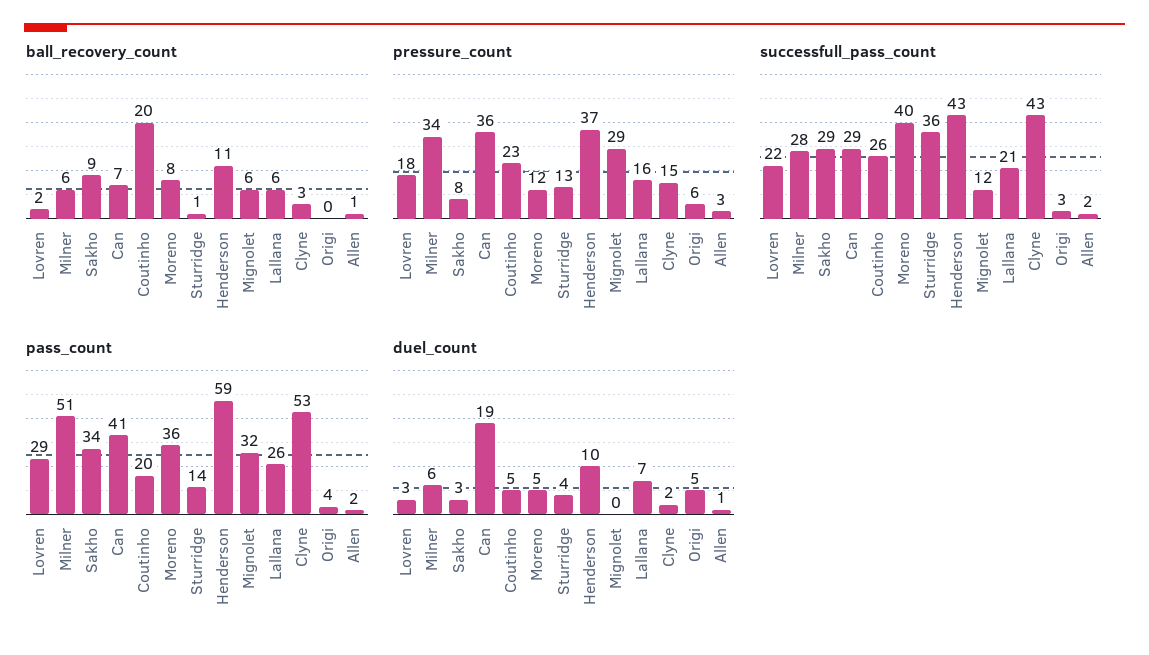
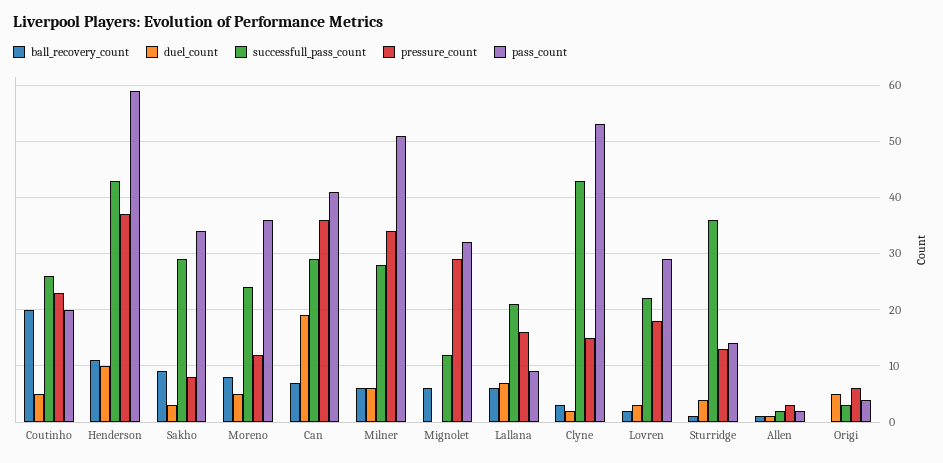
  {
    "ball_recovery_count": {
      "Lovren": 2,
      "Milner": 6,
      "Sakho": 9,
      "Can": 7,
      "Coutinho": 20,
      "Moreno": 8,
      "Sturridge": 1,
      "Henderson": 11,
      "Mignolet": 6,
      "Lallana": 6,
      "Clyne": 3,
      "Origi": 0,
      "Allen": 1
    },
    "pressure_count": {
      "Lovren": 18,
      "Milner": 34,
      "Sakho": 8,
      "Can": 36,
      "Coutinho": 23,
      "Moreno": 12,
      "Sturridge": 13,
      "Henderson": 37,
      "Mignolet": 29,
      "Lallana": 16,
      "Clyne": 15,
      "Origi": 6,
      "Allen": 3
    },
    "successfull_pass_count": {
      "Lovren": 22,
      "Milner": 28,
      "Sakho": 29,
      "Can": 29,
      "Coutinho": 26,
-     "Moreno": 40,
+     "Moreno": 25,
      "Sturridge": 36,
      "Henderson": 43,
      "Mignolet": 12,
      "Lallana": 21,
      "Clyne": 43,
      "Origi": 3,
      "Allen": 2
    },
    "pass_count": {
      "Lovren": 29,
      "Milner": 51,
      "Sakho": 34,
      "Can": 41,
      "Coutinho": 20,
      "Moreno": 36,
      "Sturridge": 14,
      "Henderson": 59,
      "Mignolet": 32,
-     "Lallana": 26,
+     "Lallana": 10,
      "Clyne": 53,
      "Origi": 4,
      "Allen": 2
    },
    "duel_count": {
      "Lovren": 3,
      "Milner": 6,
      "Sakho": 3,
      "Can": 19,
      "Coutinho": 5,
      "Moreno": 5,
      "Sturridge": 4,
      "Henderson": 10,
      "Mignolet": 0,
      "Lallana": 7,
      "Clyne": 2,
      "Origi": 5,
      "Allen": 1
    }
  }

